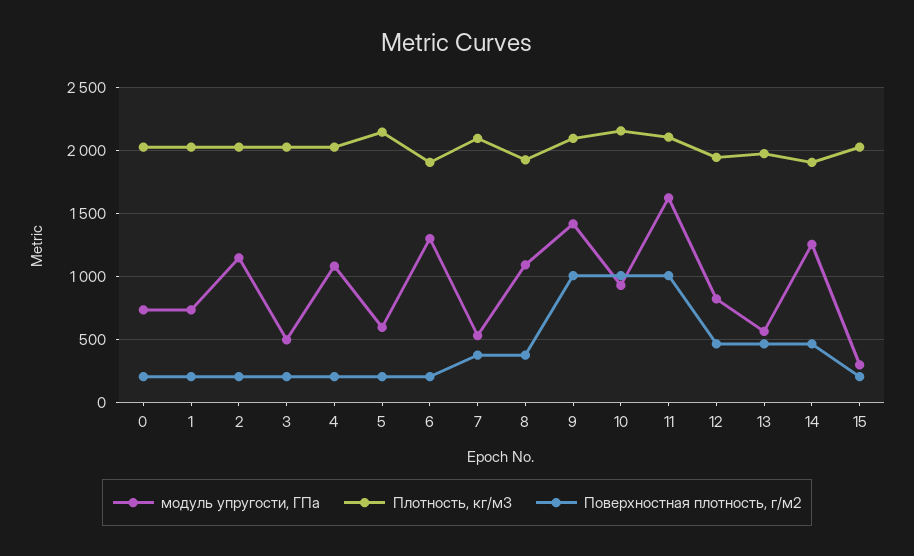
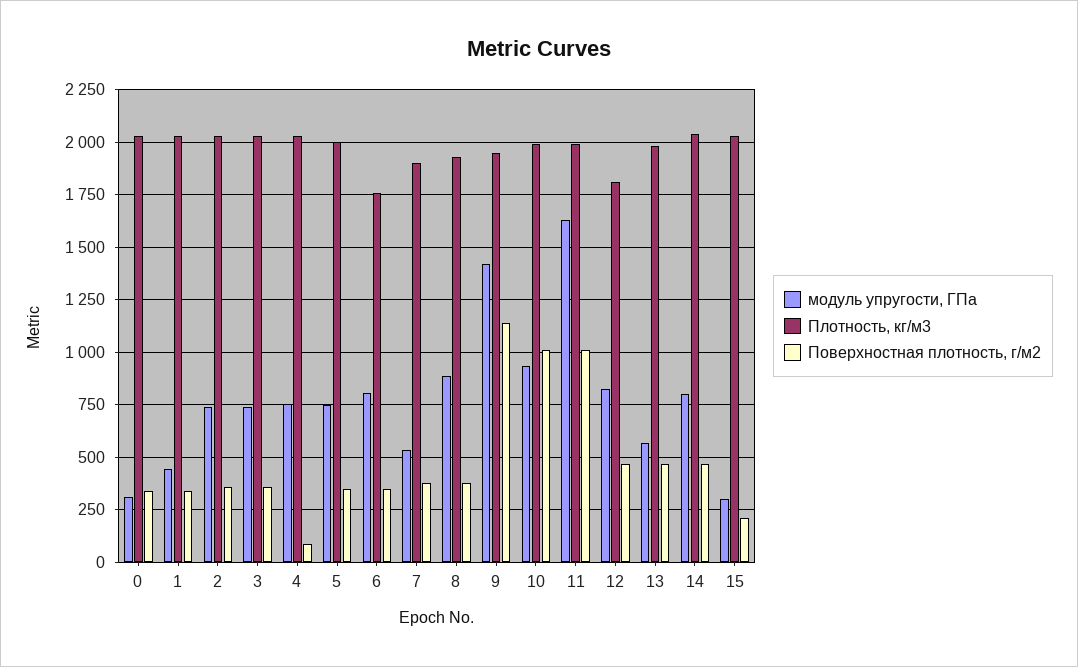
  {
    "модуль упругости, ГПа": {
-     "0": 750,
+     "0": 300,
-     "1": 750,
+     "1": 450,
-     "2": 1150,
+     "2": 750,
-     "3": 500,
+     "3": 750,
-     "4": 1100,
+     "4": 750,
-     "5": 600,
+     "5": 750,
-     "6": 1300,
+     "6": 800,
      "7": 550,
-     "8": 1100,
+     "8": 900,
      "9": 1400,
      "10": 950,
      "11": 1650,
      "12": 850,
      "13": 550,
-     "14": 1250,
+     "14": 800,
      "15": 300
    },
    "Плотность, кг/м3": {
      "0": 2050,
      "1": 2050,
      "2": 2050,
      "3": 2050,
      "4": 2050,
-     "5": 2150,
+     "5": 2000,
-     "6": 1900,
+     "6": 1750,
-     "7": 2100,
+     "7": 1900,
      "8": 1950,
-     "9": 2100,
+     "9": 1950,
-     "10": 2150,
+     "10": 2000,
-     "11": 2100,
+     "11": 2000,
-     "12": 1950,
+     "12": 1800,
      "13": 2000,
-     "14": 1900,
+     "14": 2050,
      "15": 2050
    },
    "Поверхностная плотность, г/м2": {
-     "0": 200,
+     "0": 350,
-     "1": 200,
+     "1": 350,
-     "2": 200,
+     "2": 350,
-     "3": 200,
+     "3": 350,
-     "4": 200,
+     "4": 100,
-     "5": 200,
+     "5": 350,
-     "6": 200,
+     "6": 350,
      "7": 400,
      "8": 400,
-     "9": 1000,
+     "9": 1150,
      "10": 1000,
      "11": 1000,
      "12": 450,
      "13": 450,
      "14": 450,
      "15": 200
    }
  }

